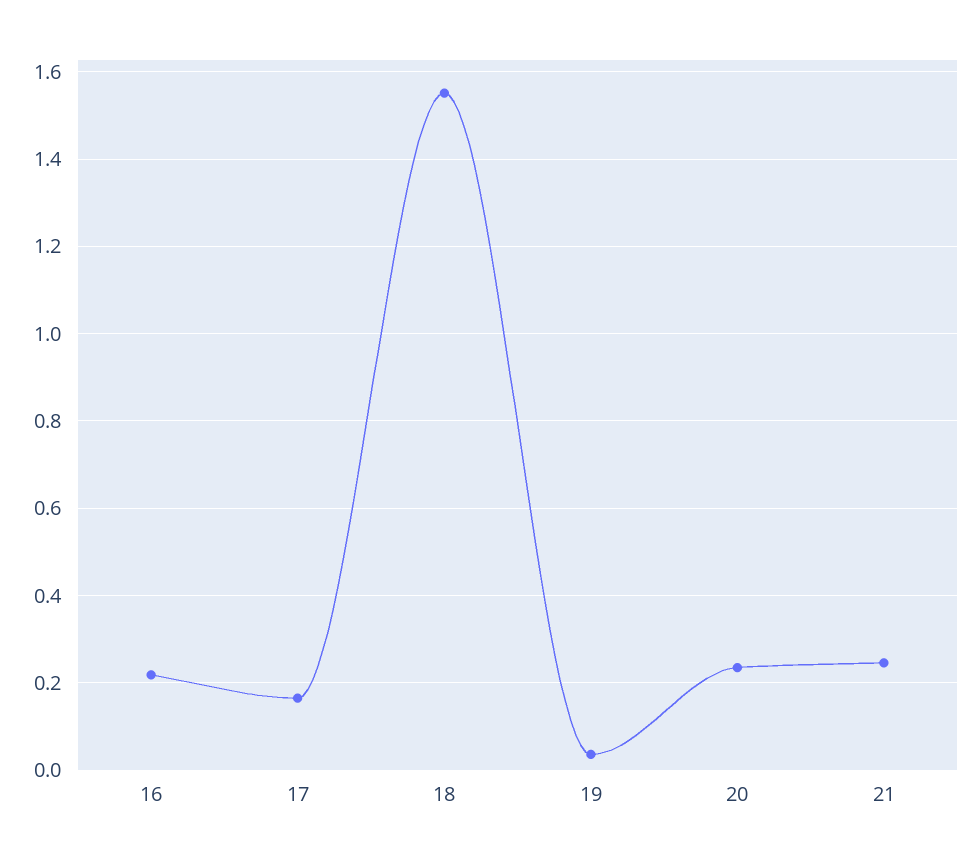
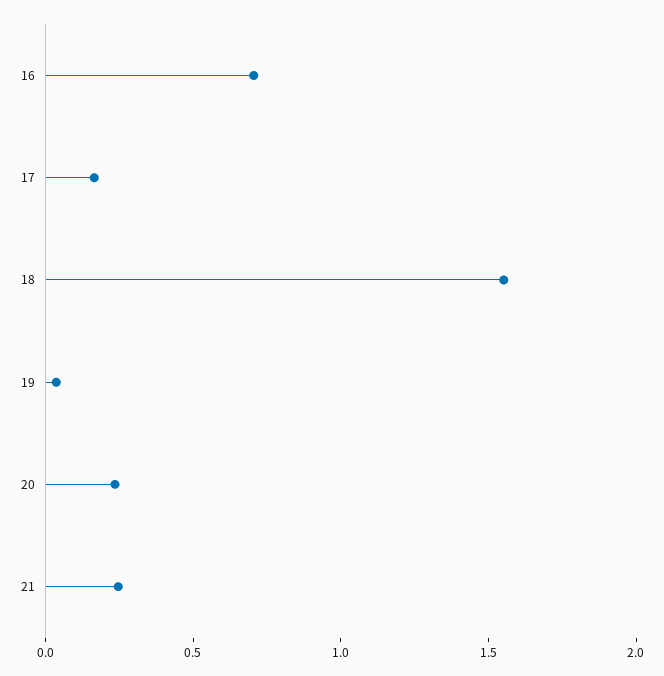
  {
-   "16": 0.22,
+   "16": 0.7,
    "17": 0.16,
    "18": 1.56,
    "19": 0.04,
    "20": 0.24,
    "21": 0.24
  }

